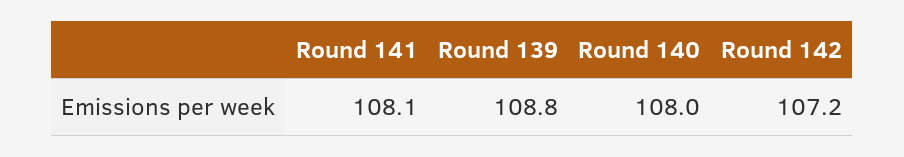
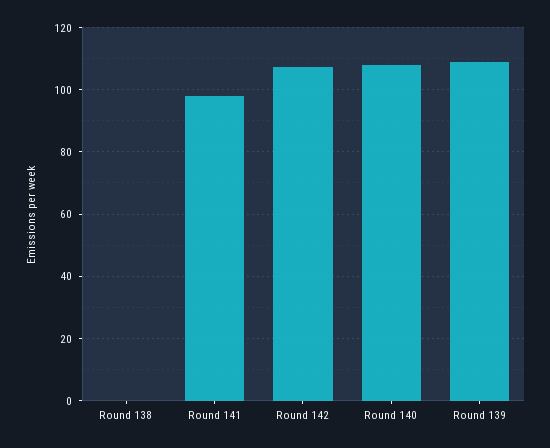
  {
-   "Round 141": 108.1,
+   "Round 141": 98,
    "Round 139": 108.8,
    "Round 140": 108,
-   "Round 142": 107.2
+   "Round 142": 107.2,
+   "Round 138": 0
  }

